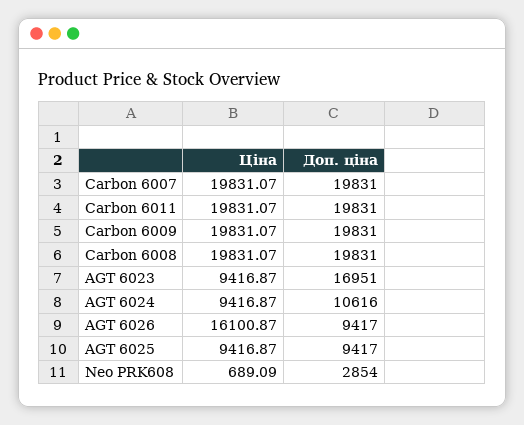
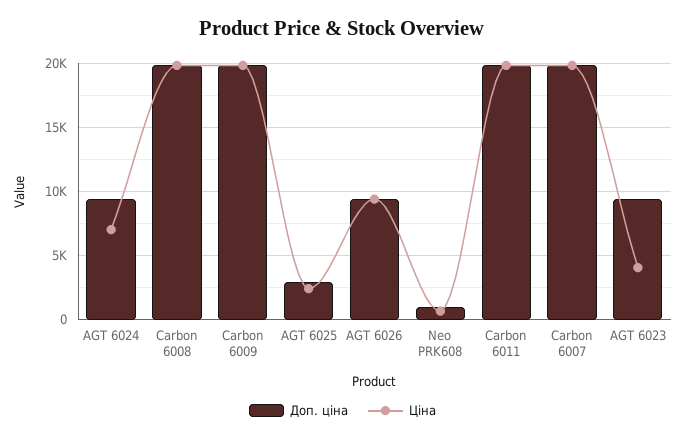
  {
    "Ціна": {
      "Carbon 6007": 19831.07,
      "Carbon 6011": 19831.07,
      "Carbon 6009": 19831.07,
      "Carbon 6008": 19831.07,
-     "AGT 6023": 9416.87,
+     "AGT 6023": 4000,
-     "AGT 6024": 9416.87,
+     "AGT 6024": 7000,
-     "AGT 6026": 16100.87,
+     "AGT 6026": 9500,
-     "AGT 6025": 9416.87,
+     "AGT 6025": 2500,
      "Neo PRK608": 689.09
    },
    "Доп. ціна": {
      "Carbon 6007": 19831,
      "Carbon 6011": 19831,
      "Carbon 6009": 19831,
      "Carbon 6008": 19831,
-     "AGT 6023": 16951,
+     "AGT 6023": 9500,
-     "AGT 6024": 10616,
+     "AGT 6024": 9500,
      "AGT 6026": 9417,
-     "AGT 6025": 9417,
+     "AGT 6025": 3000,
-     "Neo PRK608": 2854
+     "Neo PRK608": 1000
    }
  }

